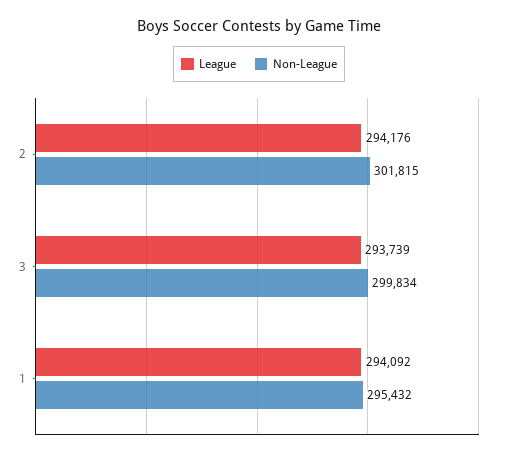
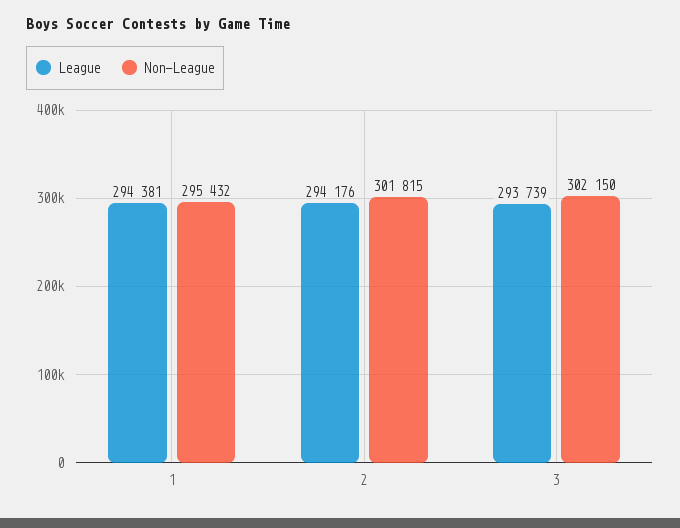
  {
    "League": {
      "2": 294176,
      "3": 293739,
-     "1": 294092
+     "1": 294381
    },
    "Non-League": {
      "2": 301815,
-     "3": 299834,
+     "3": 302150,
      "1": 295432
    }
  }

